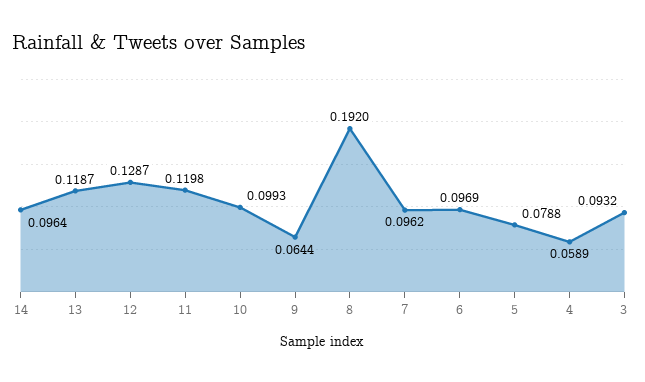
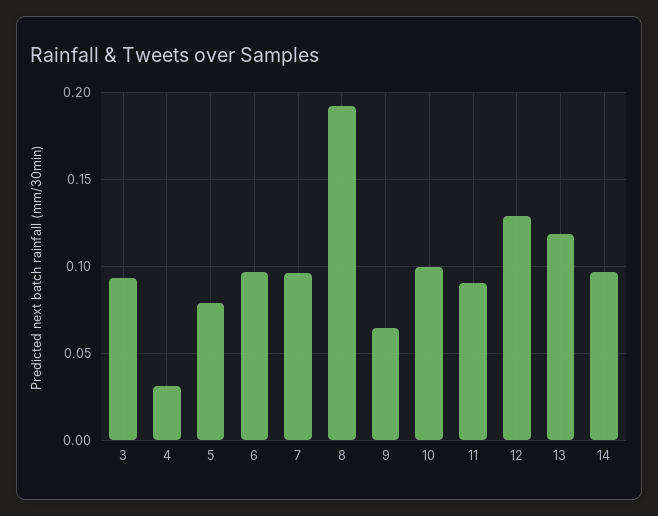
  {
    "14": 0.0964,
    "13": 0.1187,
    "12": 0.1287,
-   "11": 0.1198,
+   "11": 0.09,
    "10": 0.0993,
    "9": 0.0644,
    "8": 0.192,
    "7": 0.0962,
    "6": 0.0969,
    "5": 0.0788,
-   "4": 0.0589,
+   "4": 0.03,
    "3": 0.0932
  }

